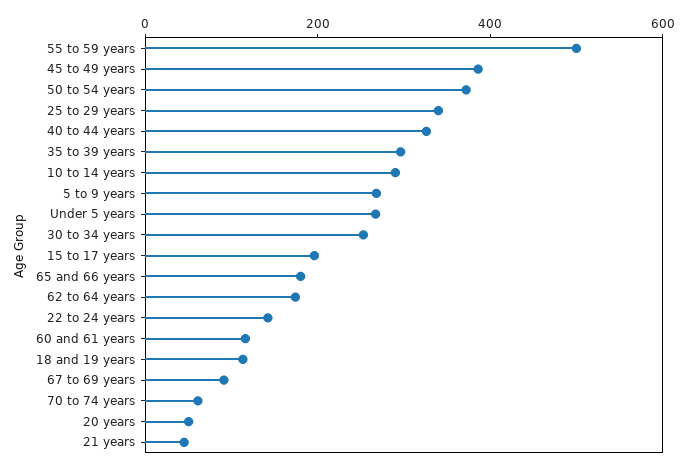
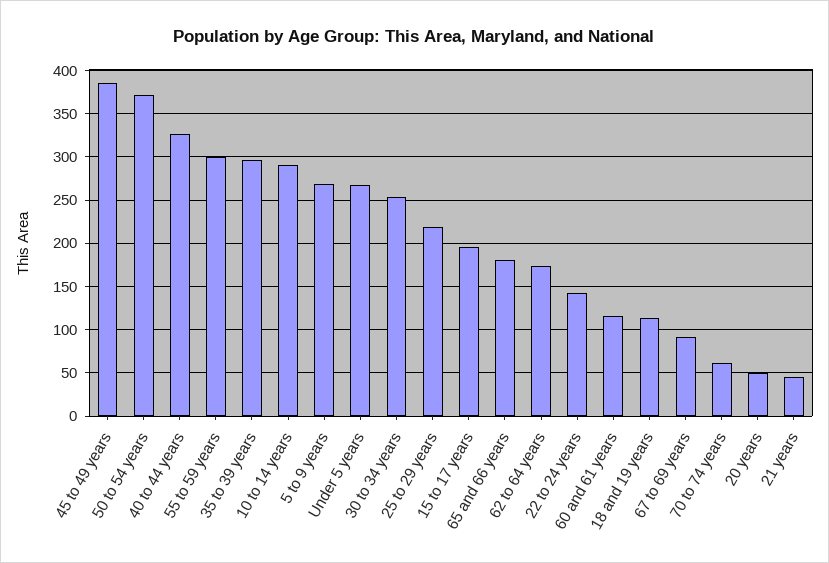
  {
-   "55 to 59 years": 500,
+   "55 to 59 years": 300,
    "45 to 49 years": 390,
    "50 to 54 years": 370,
-   "25 to 29 years": 350,
+   "25 to 29 years": 220,
    "40 to 44 years": 330,
    "35 to 39 years": 300,
    "10 to 14 years": 290,
    "5 to 9 years": 270,
    "Under 5 years": 270,
    "30 to 34 years": 250,
    "15 to 17 years": 200,
    "65 and 66 years": 180,
    "62 to 64 years": 170,
    "22 to 24 years": 140,
    "60 and 61 years": 120,
    "18 and 19 years": 110,
    "67 to 69 years": 90,
    "70 to 74 years": 60,
    "20 years": 50,
    "21 years": 50
  }

